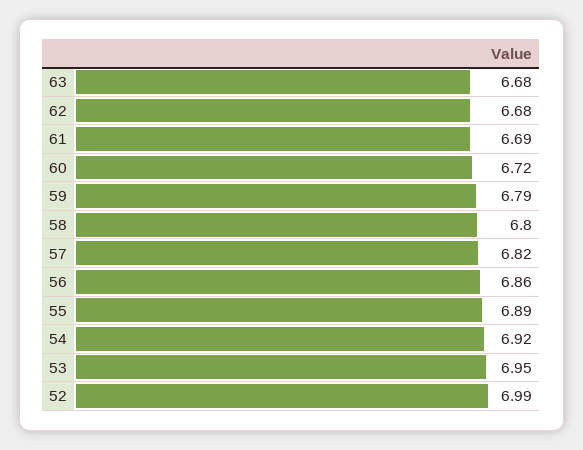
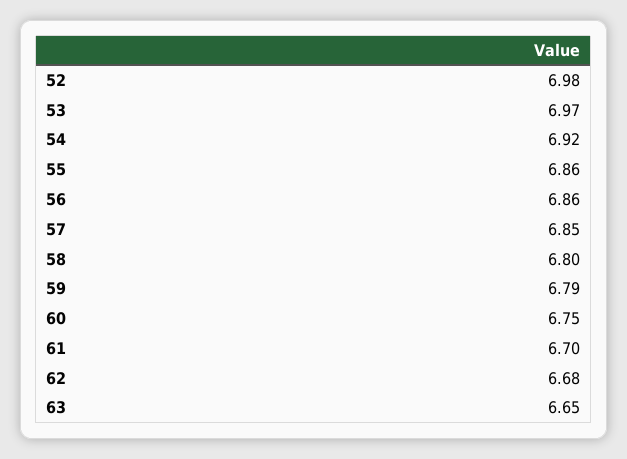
  {
-   "63": 6.68,
+   "63": 6.65,
    "62": 6.68,
-   "61": 6.69,
+   "61": 6.7,
-   "60": 6.72,
+   "60": 6.75,
    "59": 6.79,
    "58": 6.8,
-   "57": 6.82,
+   "57": 6.85,
    "56": 6.86,
-   "55": 6.89,
+   "55": 6.86,
    "54": 6.92,
-   "53": 6.95,
+   "53": 6.97,
-   "52": 6.99
+   "52": 6.98
  }

